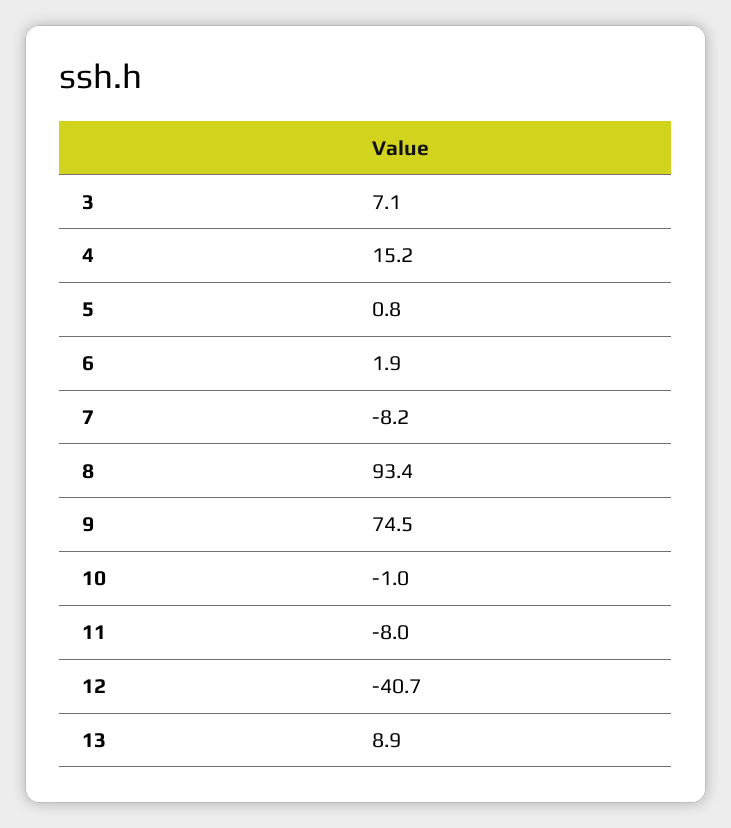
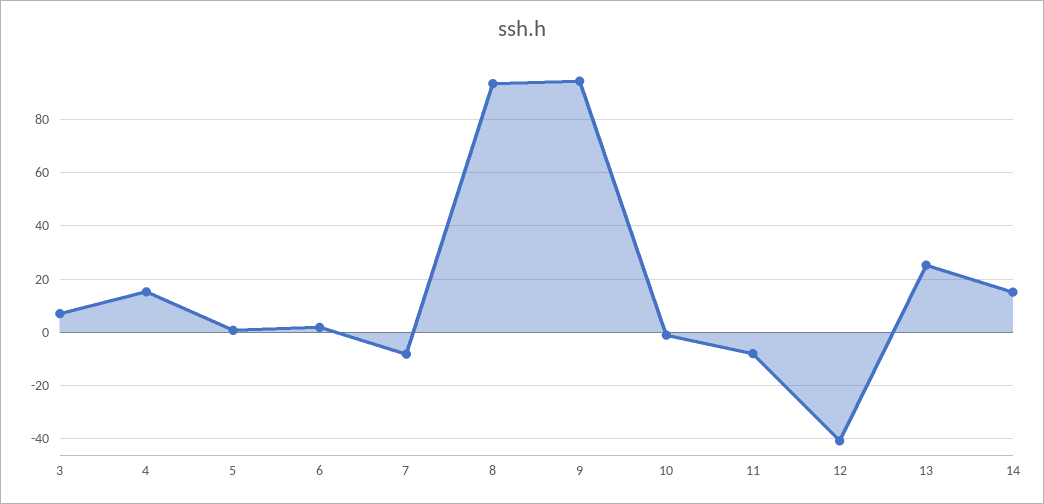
  {
    "3": 7.1,
    "4": 15.2,
    "5": 0.8,
    "6": 1.9,
    "7": -8.2,
    "8": 93.4,
-   "9": 74.5,
+   "9": 95,
    "10": -1,
    "11": -8,
    "12": -40.7,
-   "13": 8.9
+   "13": 25,
+   "14": 15
  }

